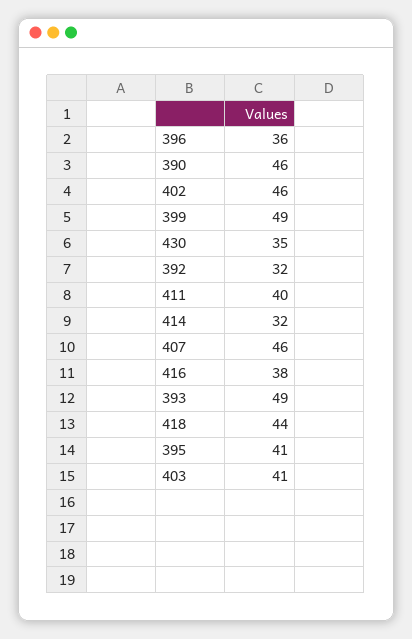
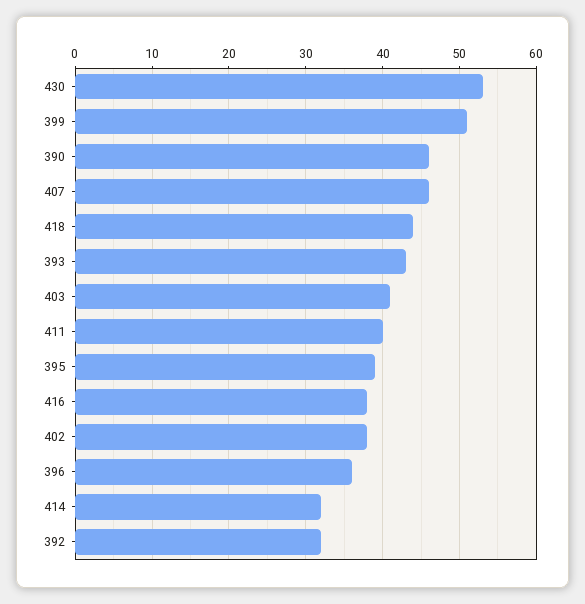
  {
    "396": 36,
    "390": 46,
-   "402": 46,
+   "402": 38,
-   "399": 49,
+   "399": 51,
-   "430": 35,
+   "430": 53,
    "392": 32,
    "411": 40,
    "414": 32,
    "407": 46,
    "416": 38,
-   "393": 49,
+   "393": 43,
    "418": 44,
-   "395": 41,
+   "395": 39,
    "403": 41
  }

